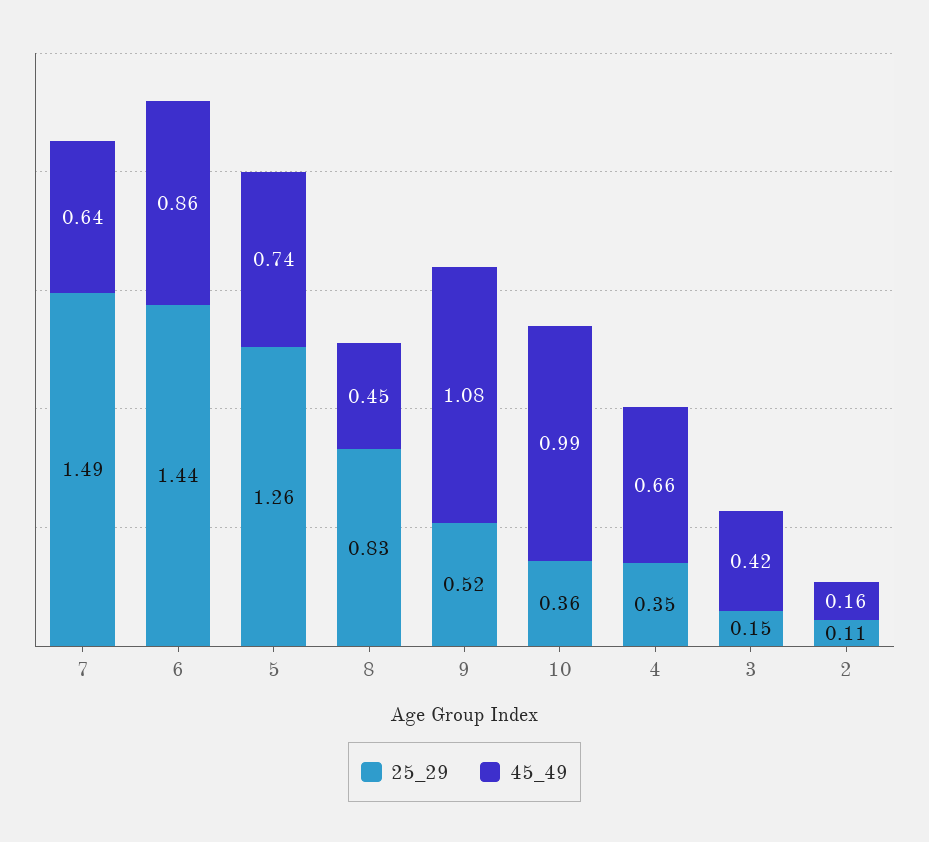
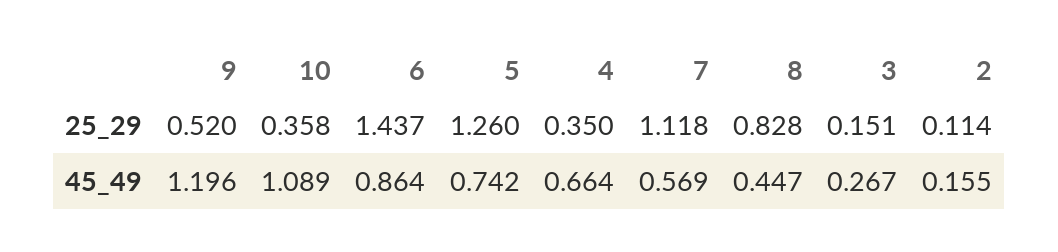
  {
    "25_29": {
-     "7": 1.49,
+     "7": 1.118,
      "6": 1.437,
      "5": 1.26,
      "8": 0.828,
      "9": 0.52,
      "10": 0.358,
      "4": 0.35,
      "3": 0.151,
      "2": 0.114
    },
    "45_49": {
-     "7": 0.64,
+     "7": 0.569,
      "6": 0.864,
      "5": 0.742,
      "8": 0.447,
-     "9": 1.08,
+     "9": 1.196,
-     "10": 0.99,
+     "10": 1.089,
      "4": 0.664,
-     "3": 0.42,
+     "3": 0.267,
      "2": 0.155
    }
  }

